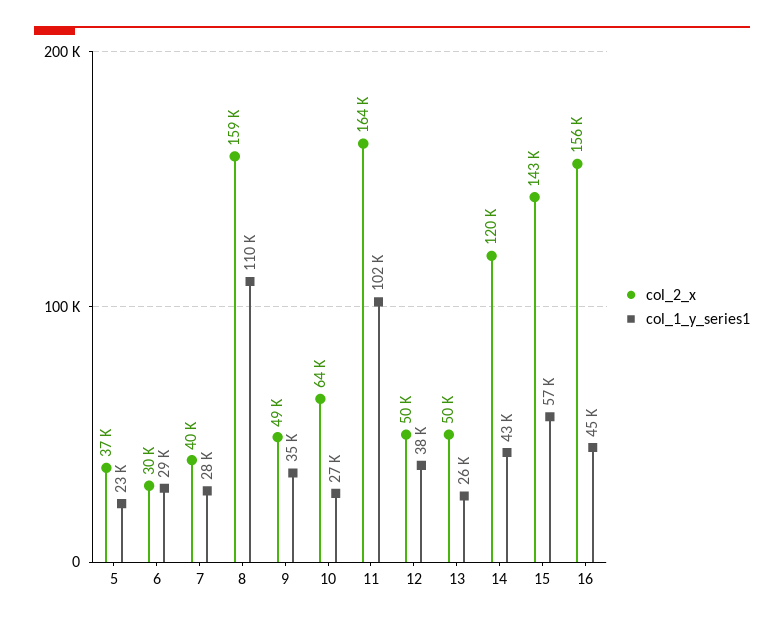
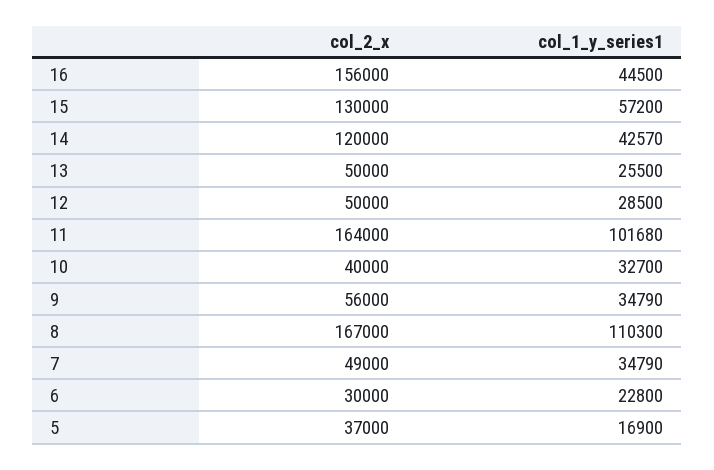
  {
    "col_2_x": {
      "5": 37000,
      "6": 30000,
-     "7": 40000,
+     "7": 49000,
-     "8": 159000,
+     "8": 167000,
-     "9": 49000,
+     "9": 56000,
-     "10": 64000,
+     "10": 40000,
      "11": 164000,
      "12": 50000,
      "13": 50000,
      "14": 120000,
-     "15": 143000,
+     "15": 130000,
      "16": 156000
    },
    "col_1_y_series1": {
-     "5": 23000,
+     "5": 16900,
-     "6": 29000,
+     "6": 22800,
-     "7": 28000,
+     "7": 34790,
      "8": 110300,
      "9": 34790,
-     "10": 27000,
+     "10": 32700,
      "11": 101680,
-     "12": 38000,
+     "12": 28500,
      "13": 25500,
      "14": 42570,
      "15": 57200,
      "16": 44500
    }
  }

